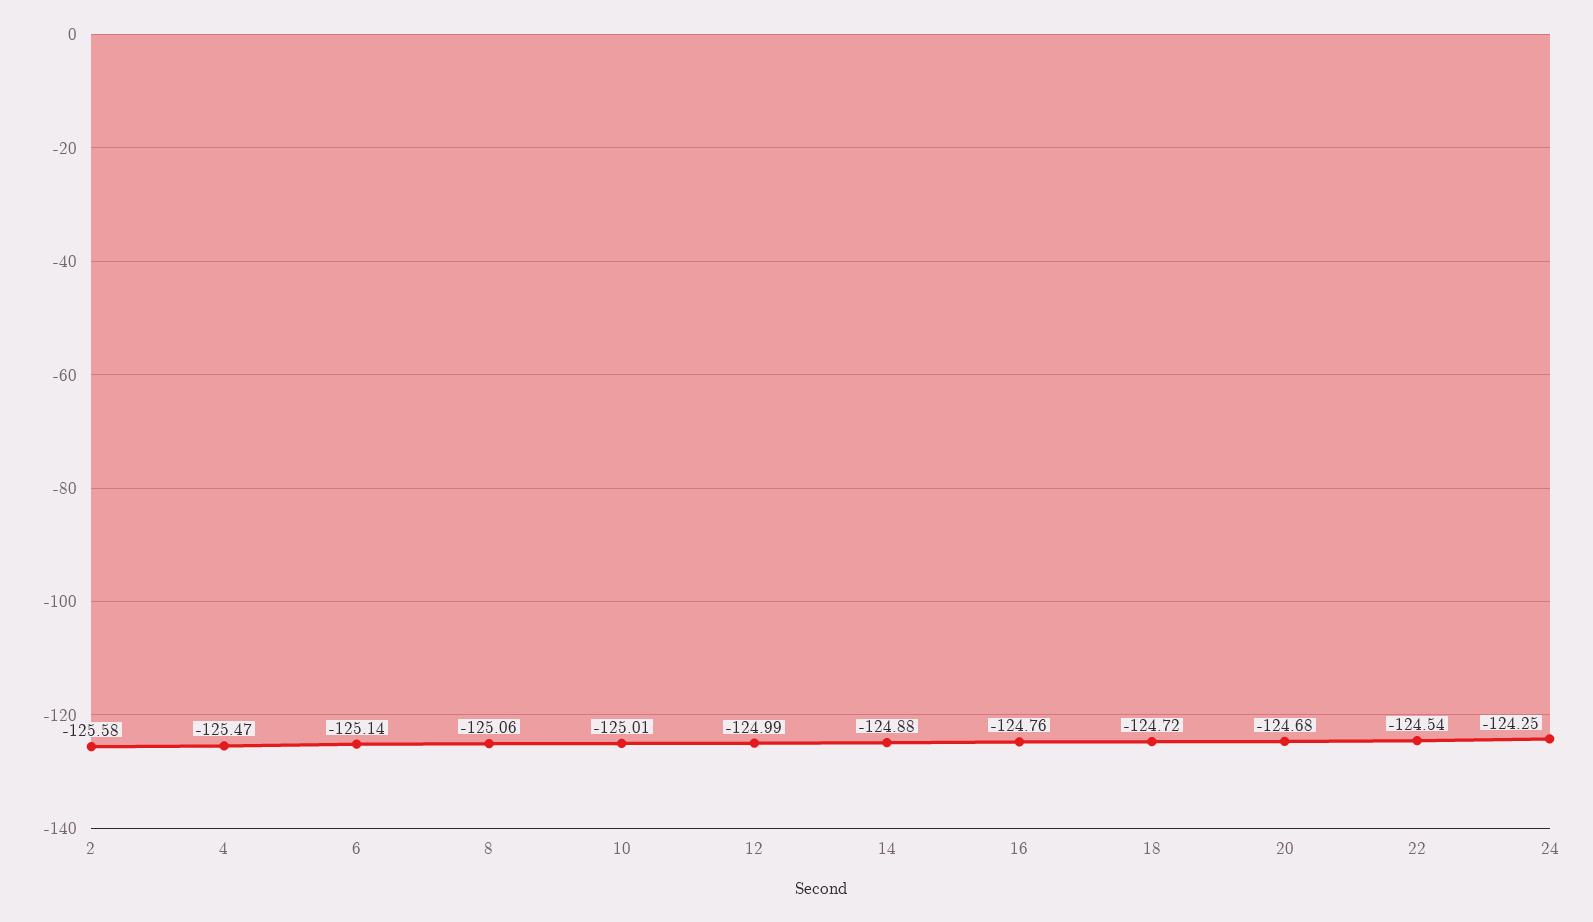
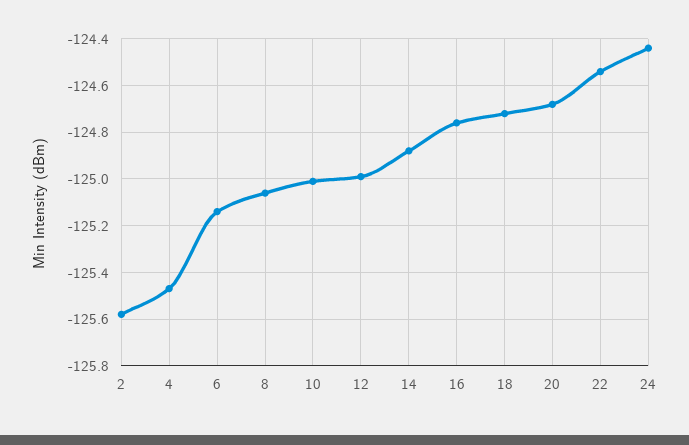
  {
    "2": -125.58,
    "4": -125.47,
    "6": -125.14,
    "8": -125.06,
    "10": -125.01,
    "12": -124.99,
    "14": -124.88,
    "16": -124.76,
    "18": -124.72,
    "20": -124.68,
    "22": -124.54,
-   "24": -124.25
+   "24": -124.45
  }

